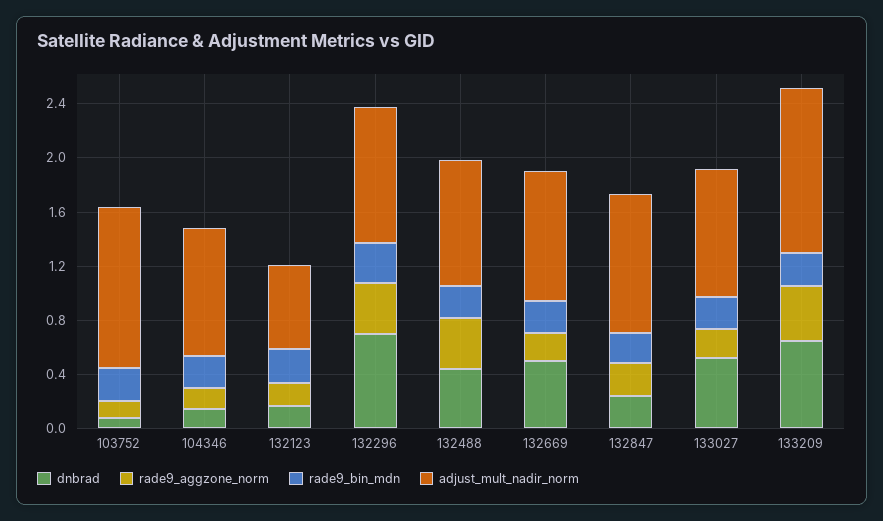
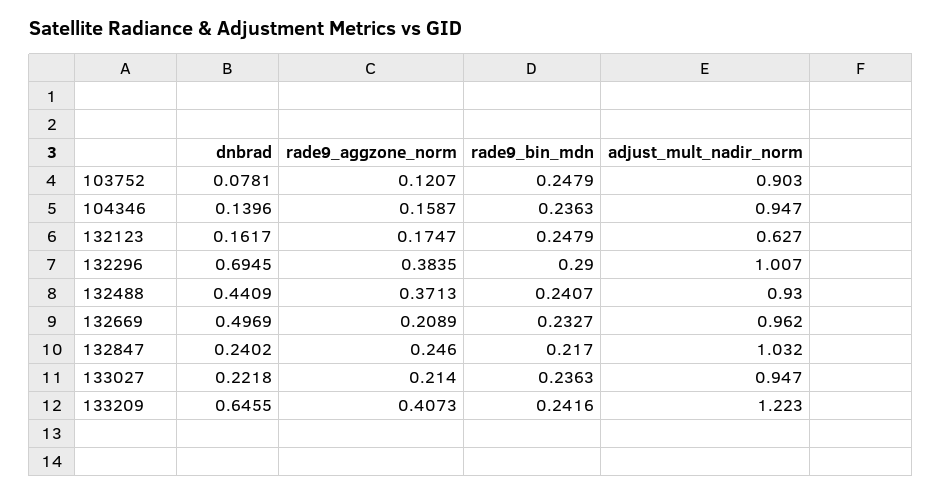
  {
    "dnbrad": {
      "103752": 0.0781,
      "104346": 0.1396,
      "132123": 0.1617,
      "132296": 0.6945,
      "132488": 0.4409,
      "132669": 0.4969,
      "132847": 0.2402,
-     "133027": 0.5,
+     "133027": 0.2218,
      "133209": 0.6455
    },
    "rade9_aggzone_norm": {
      "103752": 0.1207,
      "104346": 0.1587,
      "132123": 0.1747,
      "132296": 0.3835,
      "132488": 0.3713,
      "132669": 0.2089,
      "132847": 0.246,
      "133027": 0.214,
      "133209": 0.4073
    },
    "rade9_bin_mdn": {
      "103752": 0.2479,
      "104346": 0.2363,
      "132123": 0.2479,
      "132296": 0.29,
      "132488": 0.2407,
      "132669": 0.2327,
      "132847": 0.217,
      "133027": 0.2363,
      "133209": 0.2416
    },
    "adjust_mult_nadir_norm": {
-     "103752": 1.2,
+     "103752": 0.903,
      "104346": 0.947,
      "132123": 0.627,
      "132296": 1.007,
      "132488": 0.93,
      "132669": 0.962,
      "132847": 1.032,
      "133027": 0.947,
      "133209": 1.223
    }
  }

